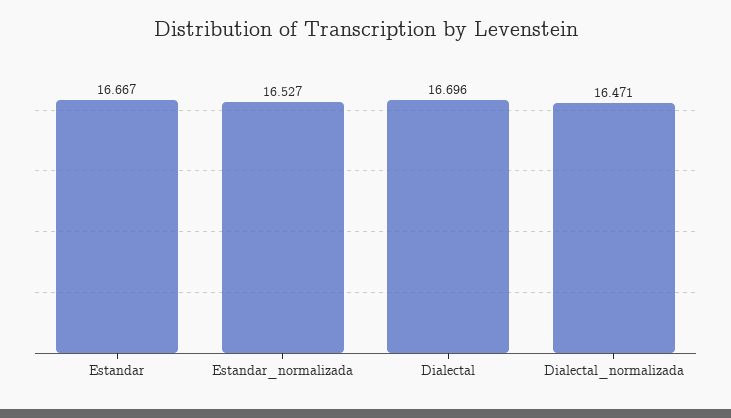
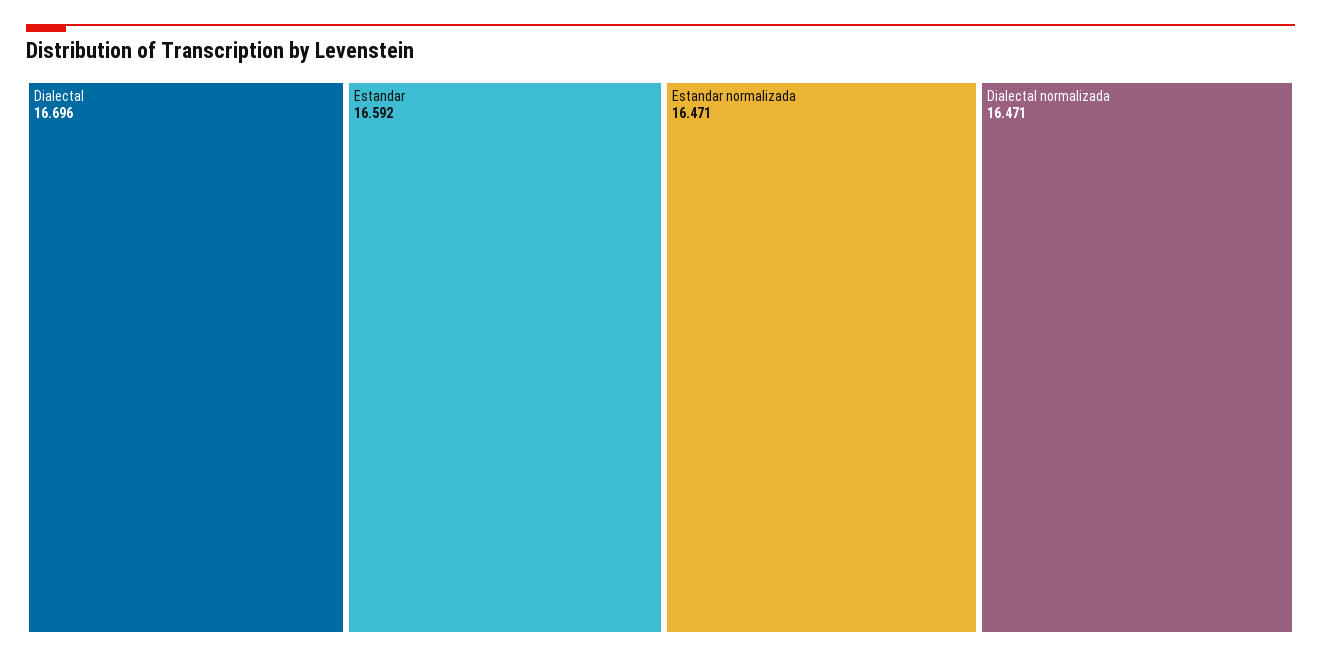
  {
-   "Estandar": 16.667,
+   "Estandar": 16.592,
-   "Estandar_normalizada": 16.527,
+   "Estandar_normalizada": 16.471,
    "Dialectal": 16.696,
    "Dialectal_normalizada": 16.471
  }

